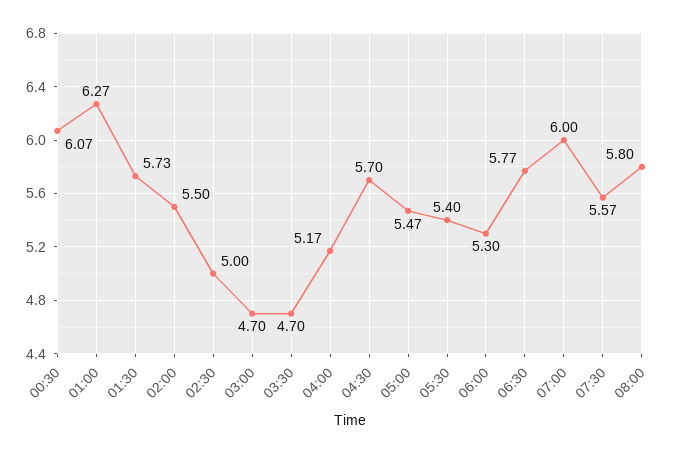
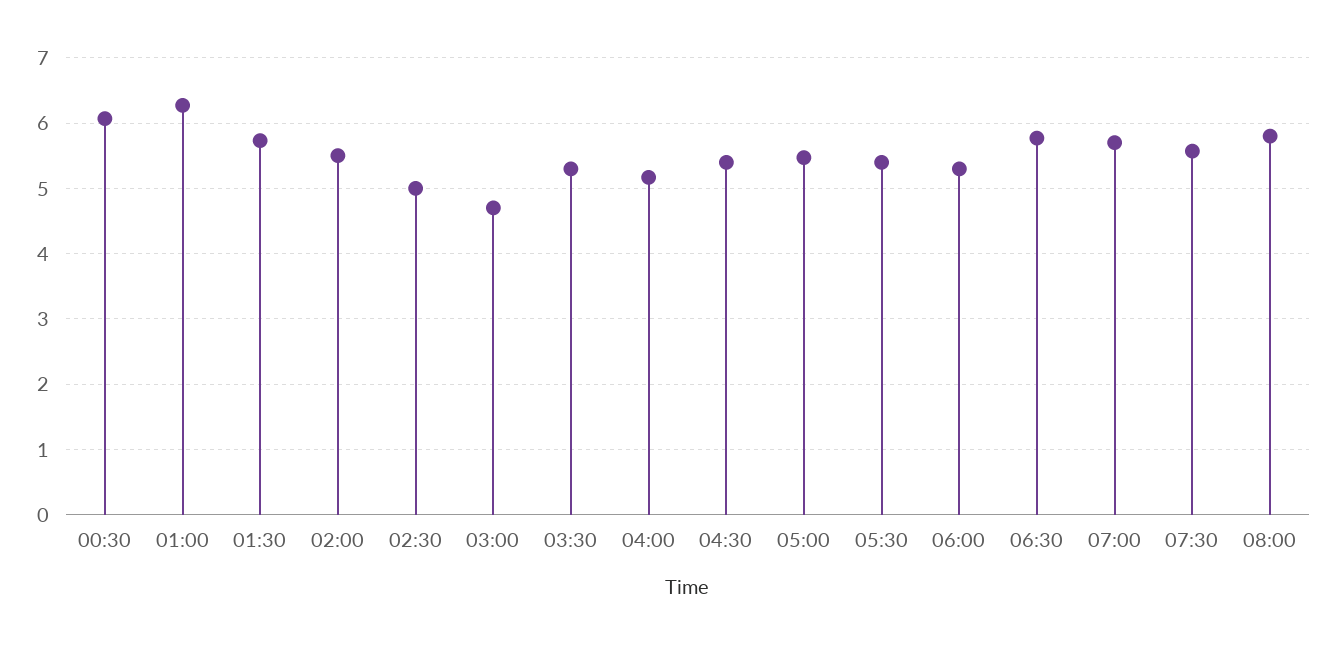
  {
    "00:30": 6.07,
    "01:00": 6.27,
    "01:30": 5.73,
    "02:00": 5.5,
    "02:30": 5,
    "03:00": 4.7,
-   "03:30": 4.7,
+   "03:30": 5.3,
    "04:00": 5.17,
-   "04:30": 5.7,
+   "04:30": 5.4,
    "05:00": 5.47,
    "05:30": 5.4,
    "06:00": 5.3,
    "06:30": 5.77,
-   "07:00": 6,
+   "07:00": 5.7,
    "07:30": 5.57,
    "08:00": 5.8
  }

